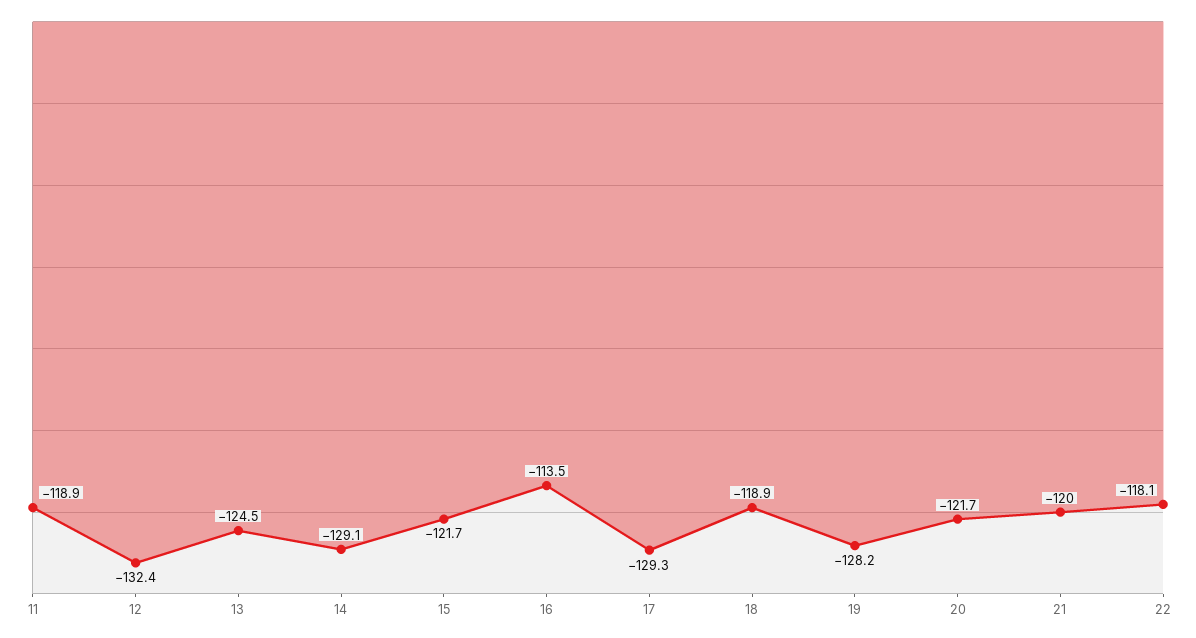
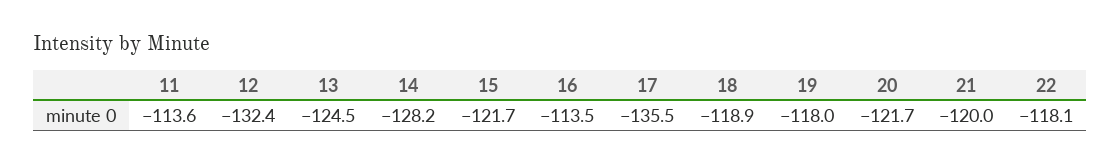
  {
-   "11": -118.9,
+   "11": -113.6,
    "12": -132.4,
    "13": -124.5,
-   "14": -129.1,
+   "14": -128.2,
    "15": -121.7,
    "16": -113.5,
-   "17": -129.3,
+   "17": -135.5,
    "18": -118.9,
-   "19": -128.2,
+   "19": -118,
    "20": -121.7,
    "21": -120,
    "22": -118.1
  }

